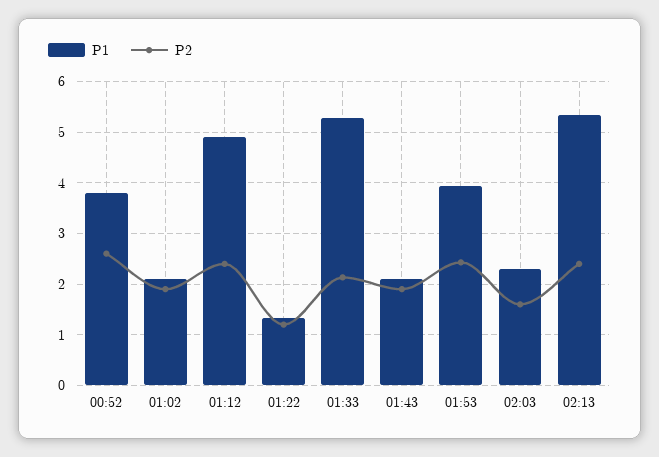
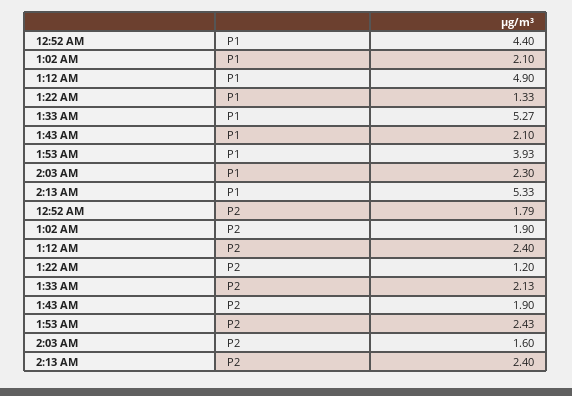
  {
    "P1": {
-     "00:52": 3.8,
+     "00:52": 4.4,
      "01:02": 2.1,
      "01:12": 4.9,
      "01:22": 1.33,
      "01:33": 5.27,
      "01:43": 2.1,
      "01:53": 3.93,
      "02:03": 2.3,
      "02:13": 5.33
    },
    "P2": {
-     "00:52": 2.6,
+     "00:52": 1.79,
      "01:02": 1.9,
      "01:12": 2.4,
      "01:22": 1.2,
      "01:33": 2.13,
      "01:43": 1.9,
      "01:53": 2.43,
      "02:03": 1.6,
      "02:13": 2.4
    }
  }

